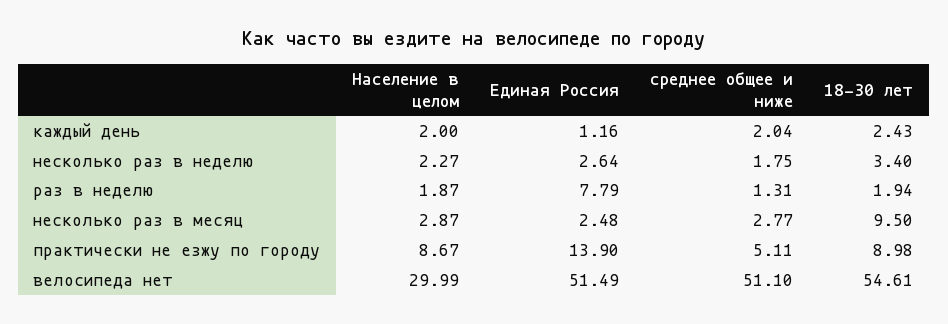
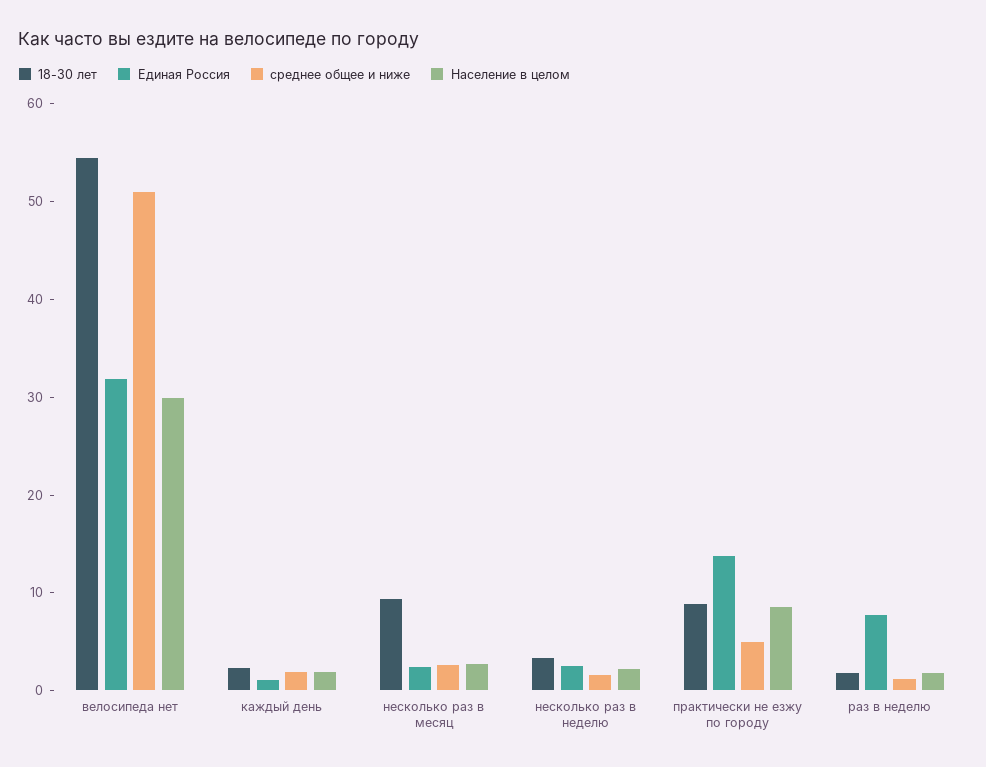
  {
    "Население в целом": {
      "каждый день": 2,
      "несколько раз в неделю": 2.27,
      "раз в неделю": 1.87,
      "несколько раз в месяц": 2.87,
      "практически не езжу по городу": 8.67,
      "велосипеда нет": 29.99
    },
    "Единая Россия": {
      "каждый день": 1.16,
      "несколько раз в неделю": 2.64,
      "раз в неделю": 7.79,
      "несколько раз в месяц": 2.48,
      "практически не езжу по городу": 13.9,
-     "велосипеда нет": 51.49
+     "велосипеда нет": 32
    },
    "среднее общее и ниже": {
      "каждый день": 2.04,
      "несколько раз в неделю": 1.75,
      "раз в неделю": 1.31,
      "несколько раз в месяц": 2.77,
      "практически не езжу по городу": 5.11,
      "велосипеда нет": 51.1
    },
    "18-30 лет": {
      "каждый день": 2.43,
      "несколько раз в неделю": 3.4,
      "раз в неделю": 1.94,
      "несколько раз в месяц": 9.5,
      "практически не езжу по городу": 8.98,
      "велосипеда нет": 54.61
    }
  }

